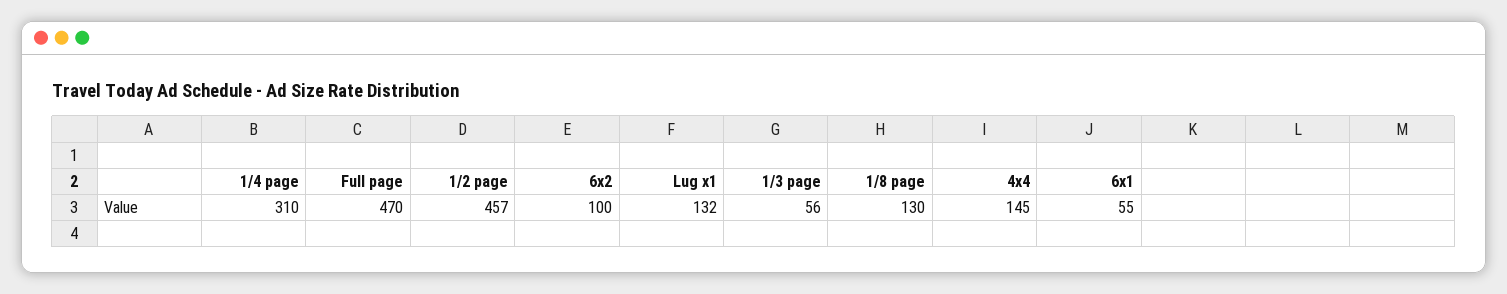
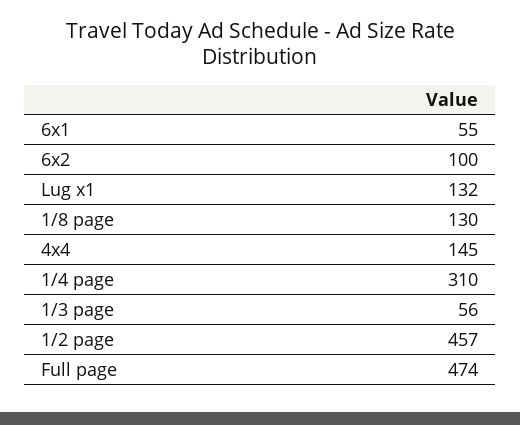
  {
    "1/4 page": 310,
-   "Full page": 470,
+   "Full page": 474,
    "1/2 page": 457,
    "6x2": 100,
    "Lug x1": 132,
    "1/3 page": 56,
    "1/8 page": 130,
    "4x4": 145,
    "6x1": 55
  }

